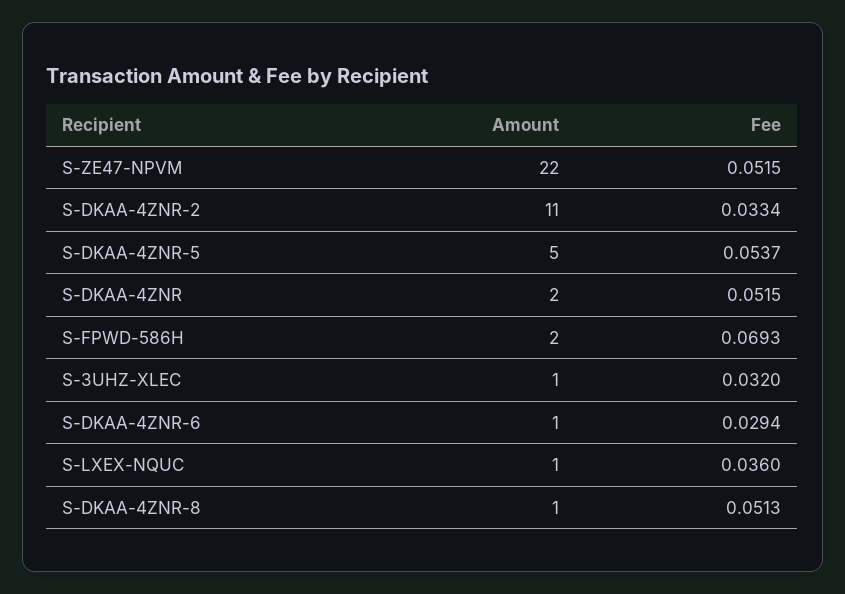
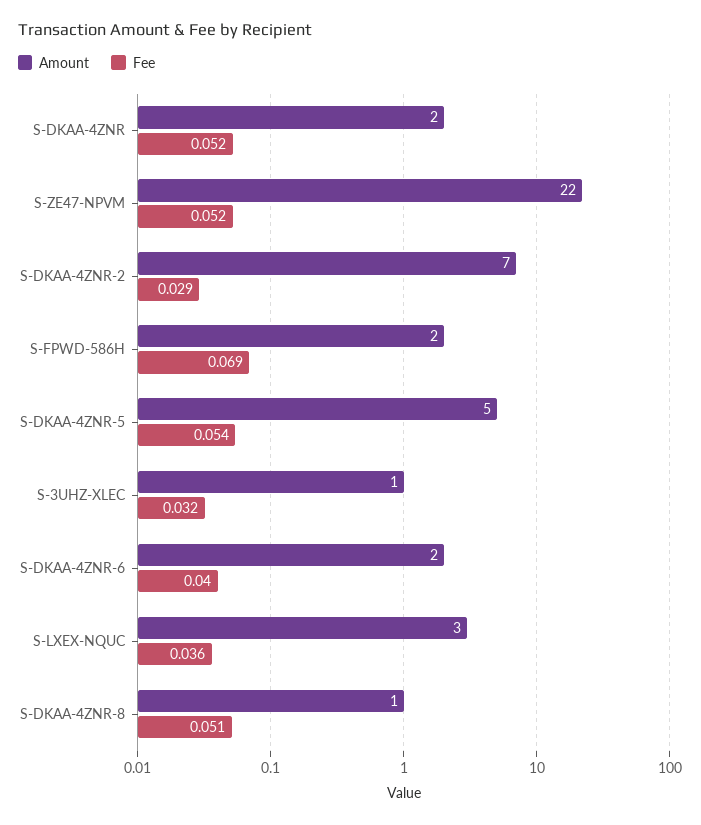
  {
    "Amount": {
      "S-ZE47-NPVM": 22,
-     "S-DKAA-4ZNR-2": 11,
+     "S-DKAA-4ZNR-2": 7,
      "S-DKAA-4ZNR-5": 5,
      "S-DKAA-4ZNR": 2,
      "S-FPWD-586H": 2,
      "S-3UHZ-XLEC": 1,
-     "S-DKAA-4ZNR-6": 1,
+     "S-DKAA-4ZNR-6": 2,
-     "S-LXEX-NQUC": 1,
+     "S-LXEX-NQUC": 3,
      "S-DKAA-4ZNR-8": 1
    },
    "Fee": {
      "S-ZE47-NPVM": 0.0515,
-     "S-DKAA-4ZNR-2": 0.0334,
+     "S-DKAA-4ZNR-2": 0.029,
      "S-DKAA-4ZNR-5": 0.0537,
      "S-DKAA-4ZNR": 0.0515,
      "S-FPWD-586H": 0.0693,
      "S-3UHZ-XLEC": 0.032,
-     "S-DKAA-4ZNR-6": 0.0294,
+     "S-DKAA-4ZNR-6": 0.04,
      "S-LXEX-NQUC": 0.036,
      "S-DKAA-4ZNR-8": 0.0513
    }
  }

